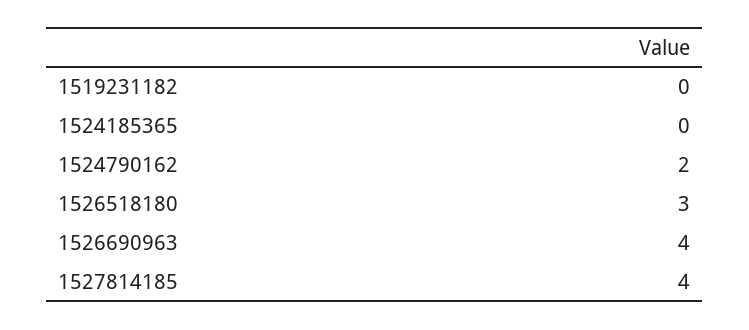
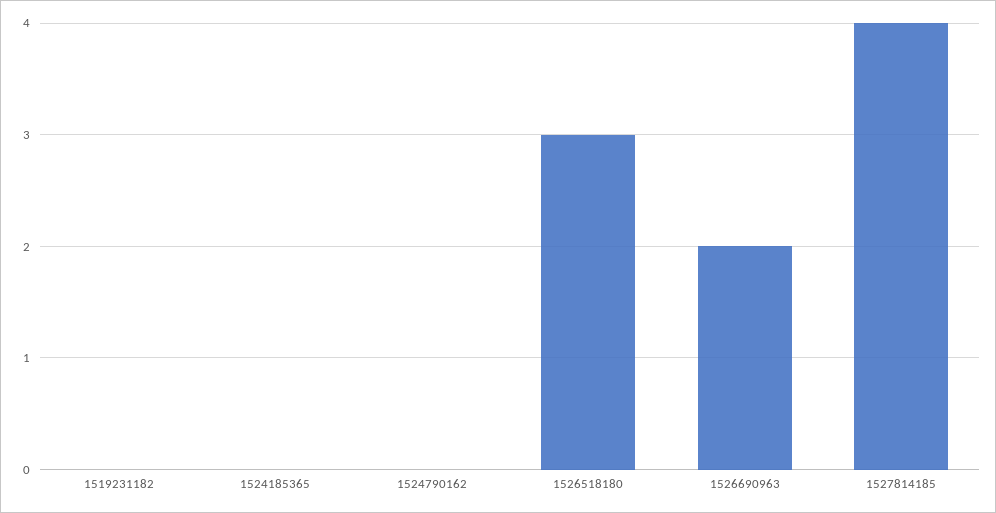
  {
    "1519231182": 0,
    "1524185365": 0,
-   "1524790162": 2,
+   "1524790162": 0,
    "1526518180": 3,
-   "1526690963": 4,
+   "1526690963": 2,
    "1527814185": 4
  }

